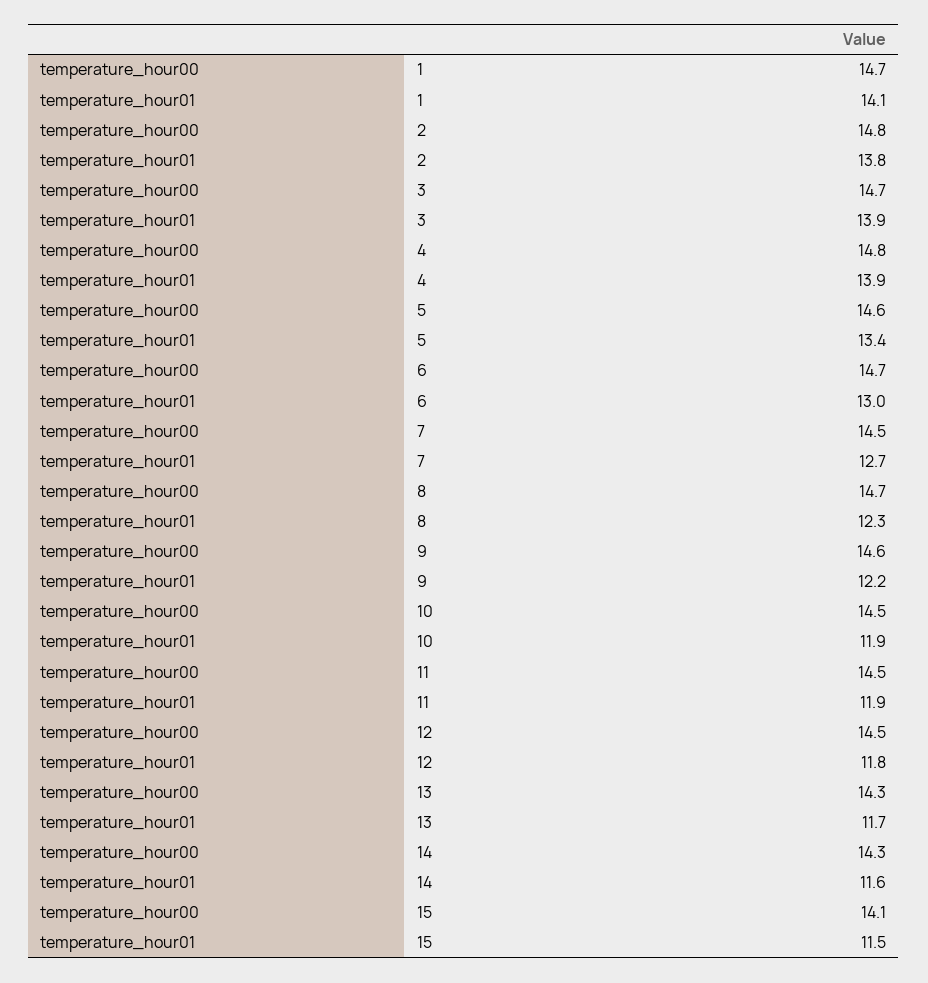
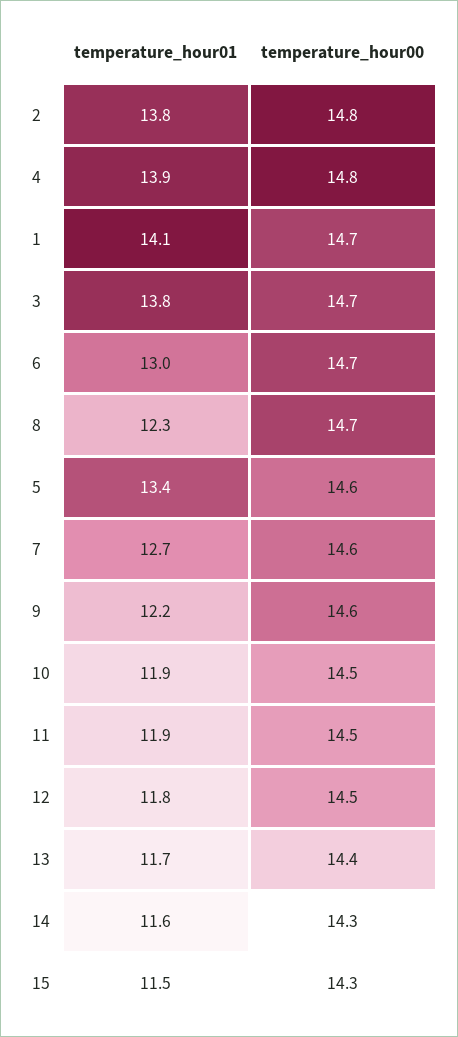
  {
    "temperature_hour00": {
      "1": 14.7,
      "2": 14.8,
      "3": 14.7,
      "4": 14.8,
      "5": 14.6,
      "6": 14.7,
-     "7": 14.5,
+     "7": 14.6,
      "8": 14.7,
      "9": 14.6,
      "10": 14.5,
      "11": 14.5,
      "12": 14.5,
-     "13": 14.3,
+     "13": 14.4,
      "14": 14.3,
-     "15": 14.1
+     "15": 14.3
    },
    "temperature_hour01": {
      "1": 14.1,
      "2": 13.8,
-     "3": 13.9,
+     "3": 13.8,
      "4": 13.9,
      "5": 13.4,
      "6": 13,
      "7": 12.7,
      "8": 12.3,
      "9": 12.2,
      "10": 11.9,
      "11": 11.9,
      "12": 11.8,
      "13": 11.7,
      "14": 11.6,
      "15": 11.5
    }
  }

